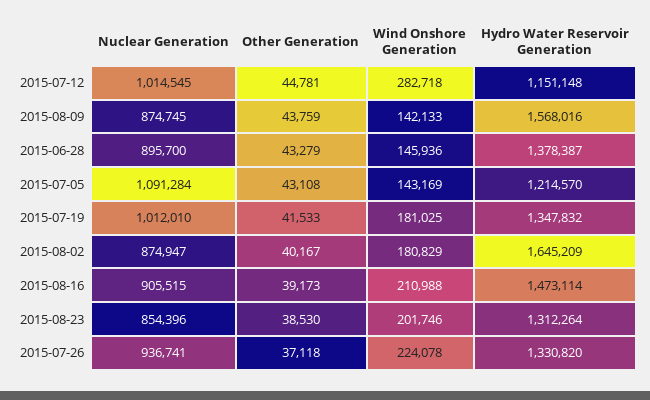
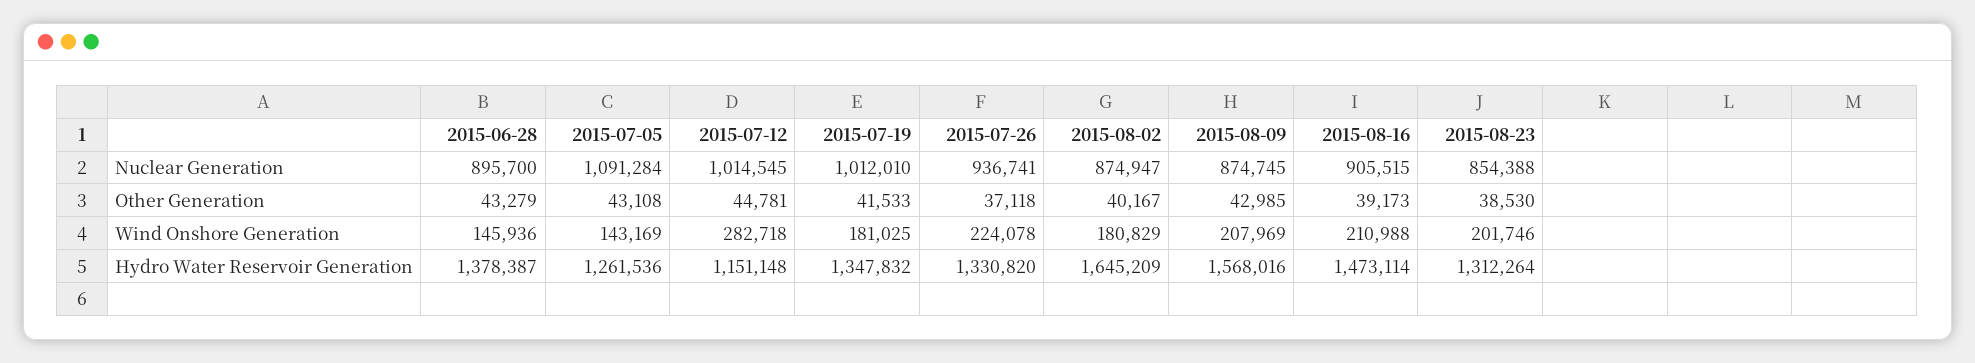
  {
    "Nuclear Generation": {
      "2015-07-12": 1014545,
      "2015-08-09": 874745,
      "2015-06-28": 895700,
      "2015-07-05": 1091284,
      "2015-07-19": 1012010,
      "2015-08-02": 874947,
      "2015-08-16": 905515,
-     "2015-08-23": 854396,
+     "2015-08-23": 854388,
      "2015-07-26": 936741
    },
    "Other Generation": {
      "2015-07-12": 44781,
-     "2015-08-09": 43759,
+     "2015-08-09": 42985,
      "2015-06-28": 43279,
      "2015-07-05": 43108,
      "2015-07-19": 41533,
      "2015-08-02": 40167,
      "2015-08-16": 39173,
      "2015-08-23": 38530,
      "2015-07-26": 37118
    },
    "Wind Onshore Generation": {
      "2015-07-12": 282718,
-     "2015-08-09": 142133,
+     "2015-08-09": 207969,
      "2015-06-28": 145936,
      "2015-07-05": 143169,
      "2015-07-19": 181025,
      "2015-08-02": 180829,
      "2015-08-16": 210988,
      "2015-08-23": 201746,
      "2015-07-26": 224078
    },
    "Hydro Water Reservoir Generation": {
      "2015-07-12": 1151148,
      "2015-08-09": 1568016,
      "2015-06-28": 1378387,
-     "2015-07-05": 1214570,
+     "2015-07-05": 1261536,
      "2015-07-19": 1347832,
      "2015-08-02": 1645209,
      "2015-08-16": 1473114,
      "2015-08-23": 1312264,
      "2015-07-26": 1330820
    }
  }

